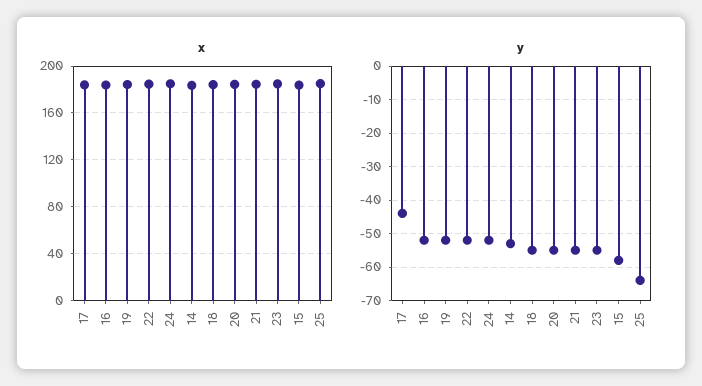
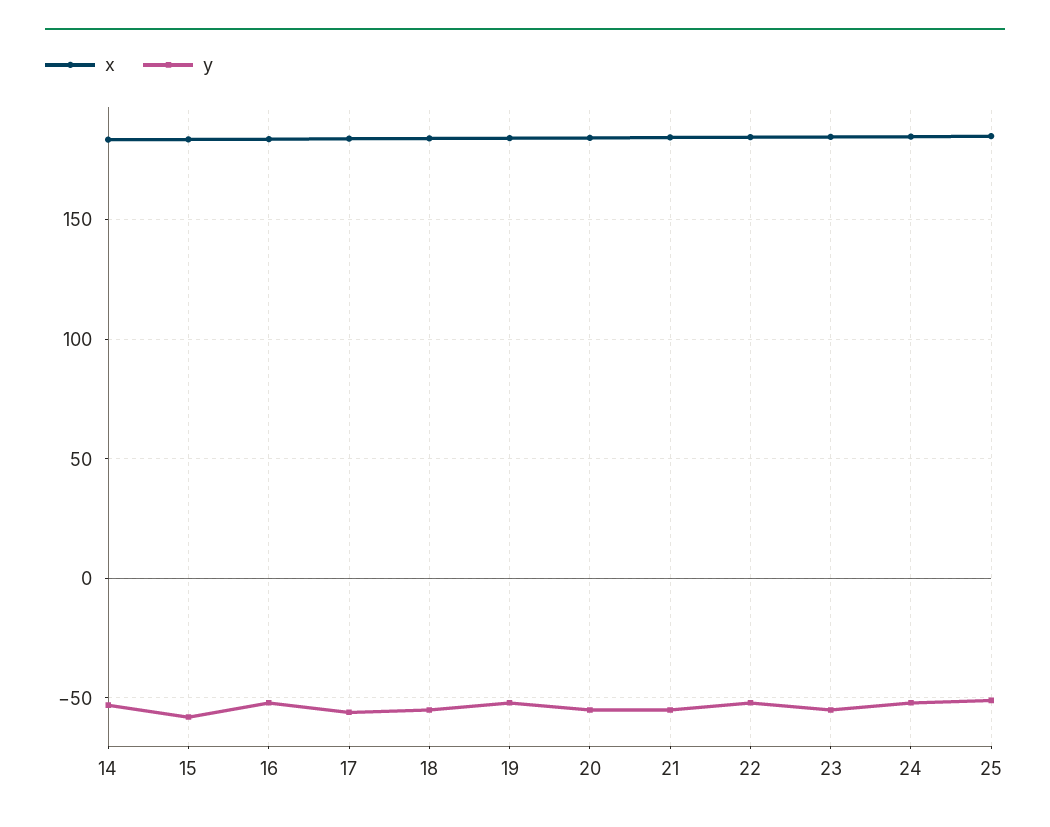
  {
    "x": {
      "17": 185,
      "16": 185,
      "19": 185,
      "22": 185,
      "24": 185,
      "14": 185,
      "18": 185,
      "20": 185,
      "21": 185,
      "23": 185,
      "15": 185,
      "25": 185
    },
    "y": {
-     "17": -45,
+     "17": -55,
      "16": -50,
      "19": -50,
      "22": -50,
      "24": -50,
      "14": -55,
      "18": -55,
      "20": -55,
      "21": -55,
      "23": -55,
      "15": -60,
-     "25": -65
+     "25": -50
    }
  }

